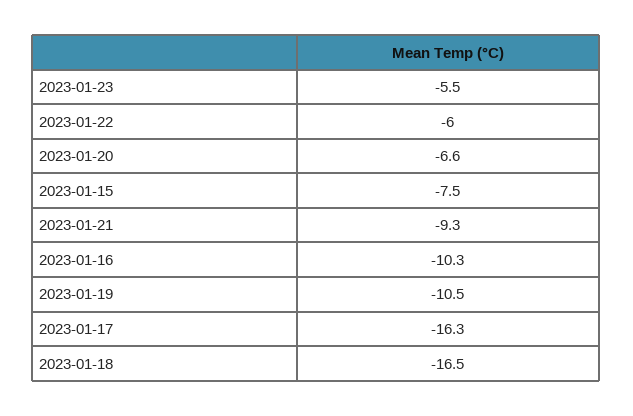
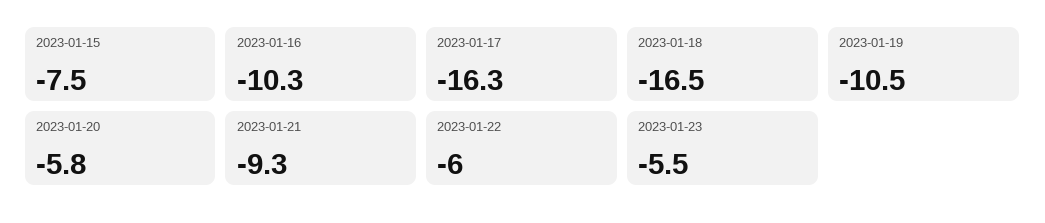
  {
    "2023-01-23": -5.5,
    "2023-01-22": -6,
-   "2023-01-20": -6.6,
+   "2023-01-20": -5.8,
    "2023-01-15": -7.5,
    "2023-01-21": -9.3,
    "2023-01-16": -10.3,
    "2023-01-19": -10.5,
    "2023-01-17": -16.3,
    "2023-01-18": -16.5
  }

